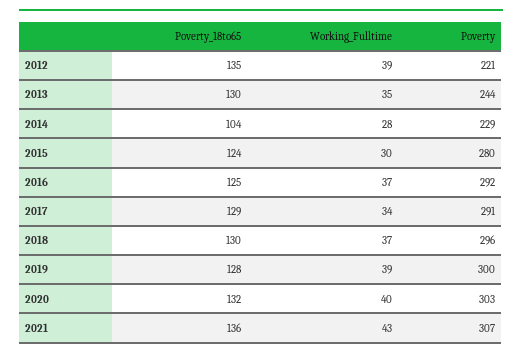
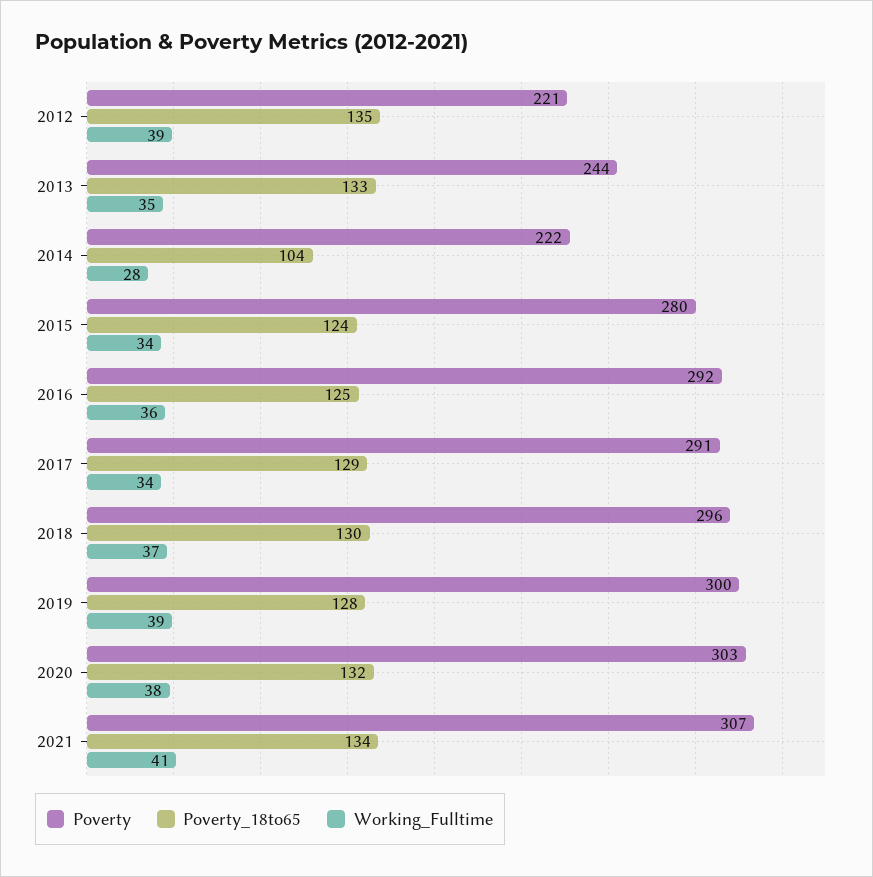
  {
    "Poverty_18to65": {
      "2012": 135,
-     "2013": 130,
+     "2013": 133,
      "2014": 104,
      "2015": 124,
      "2016": 125,
      "2017": 129,
      "2018": 130,
      "2019": 128,
      "2020": 132,
-     "2021": 136
+     "2021": 134
    },
    "Working_Fulltime": {
      "2012": 39,
      "2013": 35,
      "2014": 28,
-     "2015": 30,
+     "2015": 34,
-     "2016": 37,
+     "2016": 36,
      "2017": 34,
      "2018": 37,
      "2019": 39,
-     "2020": 40,
+     "2020": 38,
-     "2021": 43
+     "2021": 41
    },
    "Poverty": {
      "2012": 221,
      "2013": 244,
-     "2014": 229,
+     "2014": 222,
      "2015": 280,
      "2016": 292,
      "2017": 291,
      "2018": 296,
      "2019": 300,
      "2020": 303,
      "2021": 307
    }
  }

